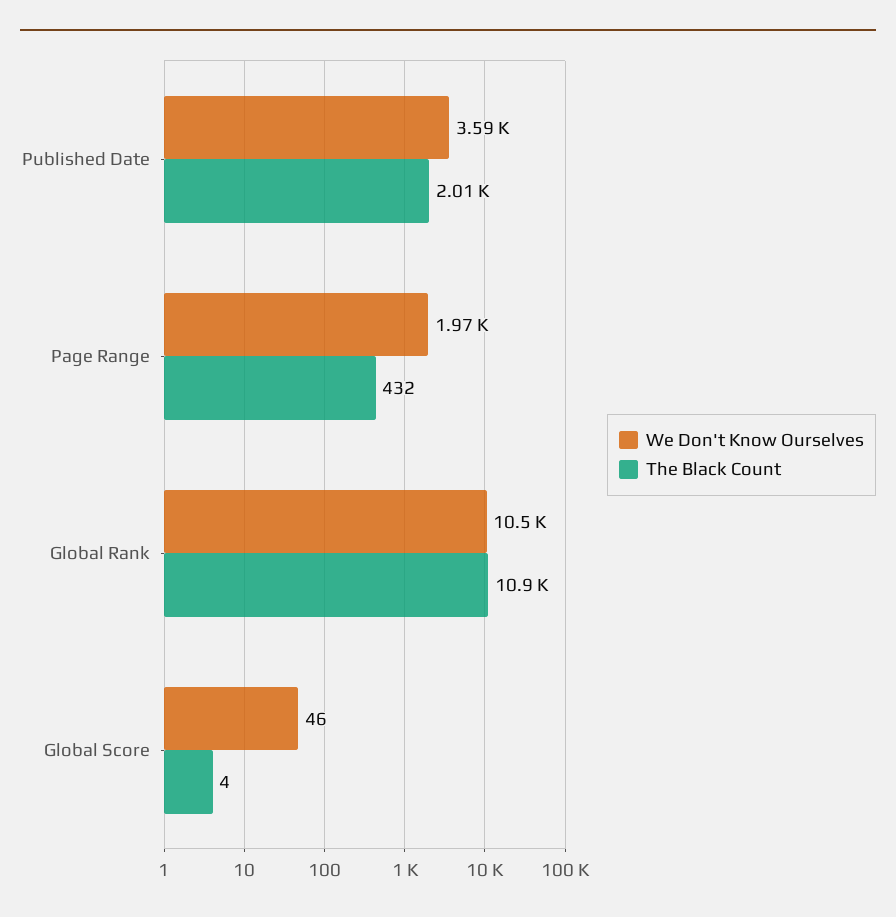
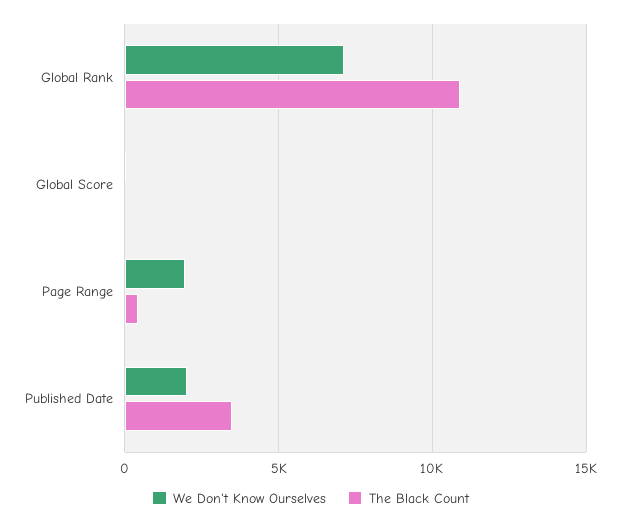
  {
    "We Don't Know Ourselves": {
-     "Published Date": 3590,
+     "Published Date": 2000,
      "Page Range": 1970,
-     "Global Rank": 10500,
+     "Global Rank": 7000,
      "Global Score": 46
    },
    "The Black Count": {
-     "Published Date": 2010,
+     "Published Date": 3500,
      "Page Range": 432,
      "Global Rank": 10900,
      "Global Score": 4
    }
  }

